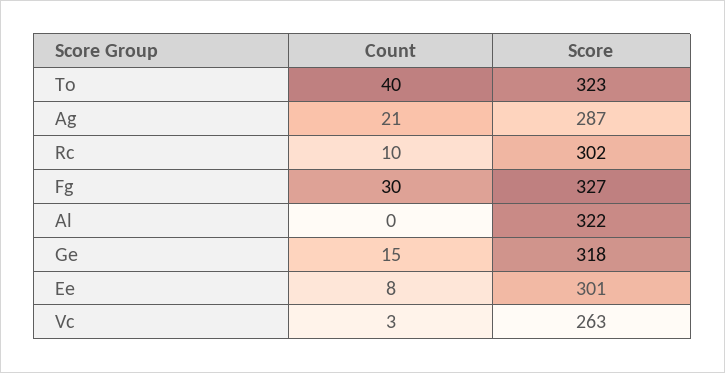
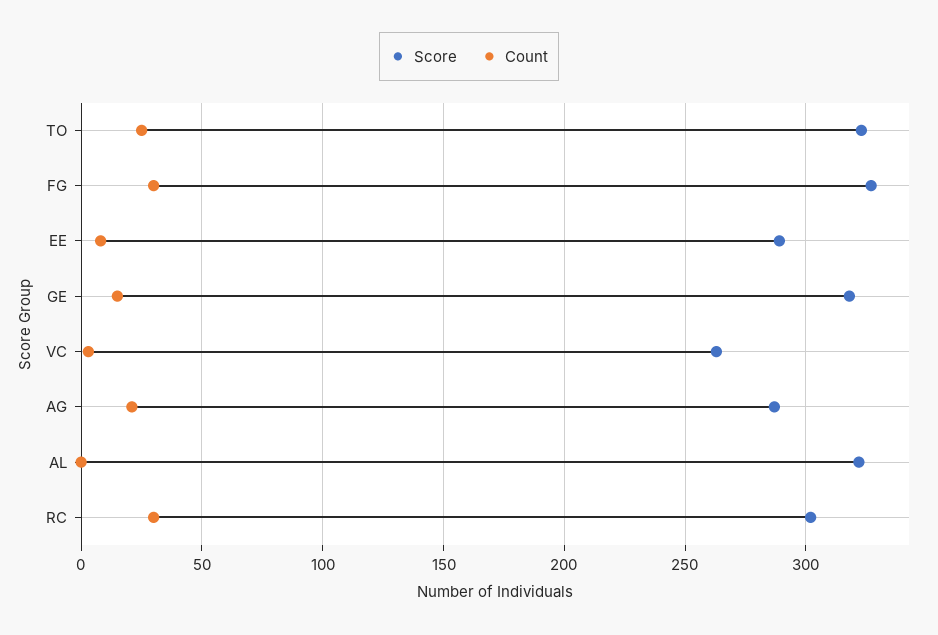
  {
    "Count": {
-     "To": 40,
+     "To": 25,
      "Ag": 21,
-     "Rc": 10,
+     "Rc": 30,
      "Fg": 30,
      "Al": 0,
      "Ge": 15,
      "Ee": 8,
      "Vc": 3
    },
    "Score": {
      "To": 323,
      "Ag": 287,
      "Rc": 302,
      "Fg": 327,
      "Al": 322,
      "Ge": 318,
-     "Ee": 301,
+     "Ee": 290,
      "Vc": 263
    }
  }

